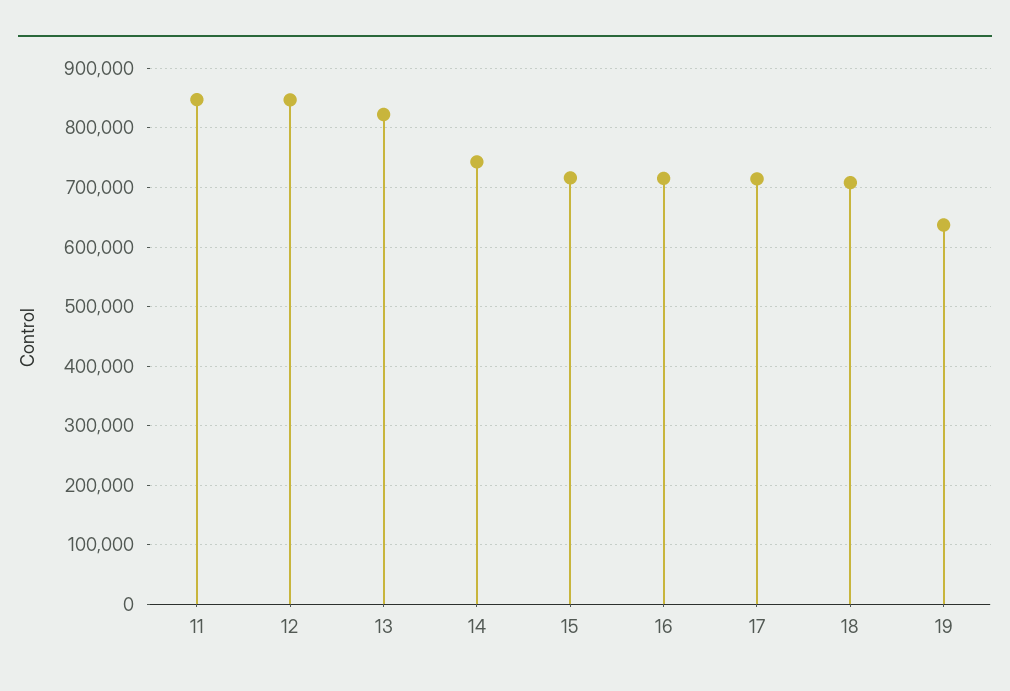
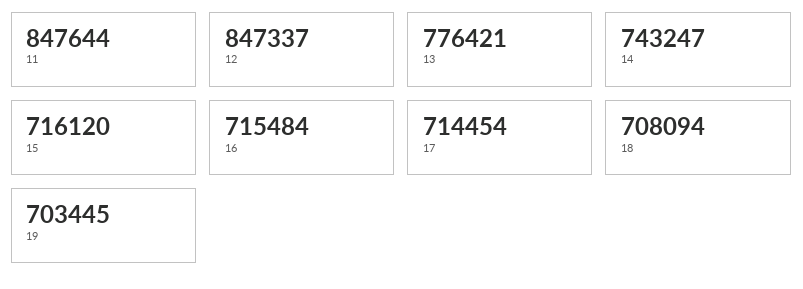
  {
    "11": 847644,
    "12": 847337,
-   "13": 820000,
+   "13": 776421,
    "14": 743247,
    "15": 716120,
    "16": 715484,
    "17": 714454,
    "18": 708094,
-   "19": 640000
+   "19": 703445
  }

